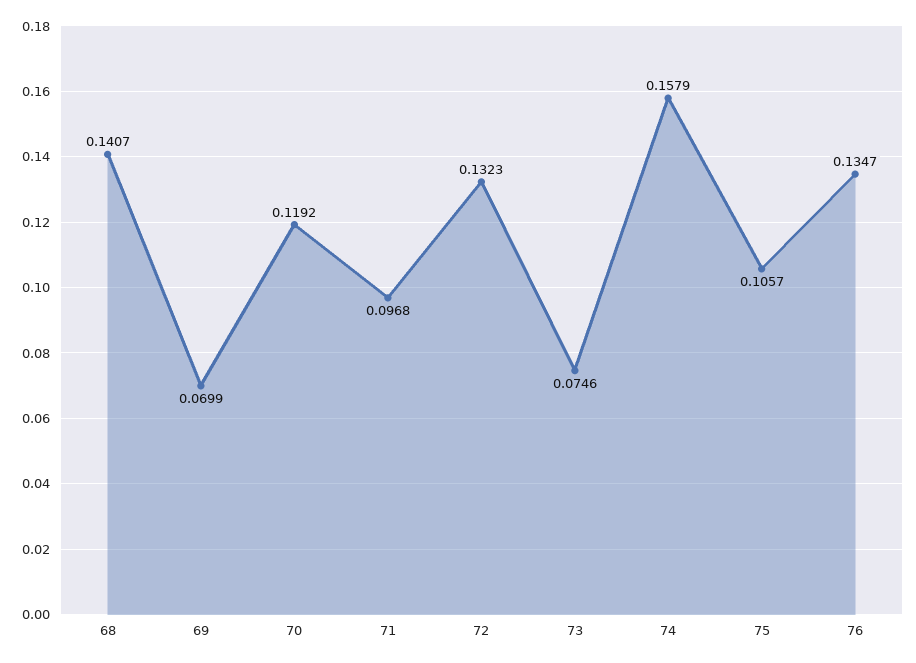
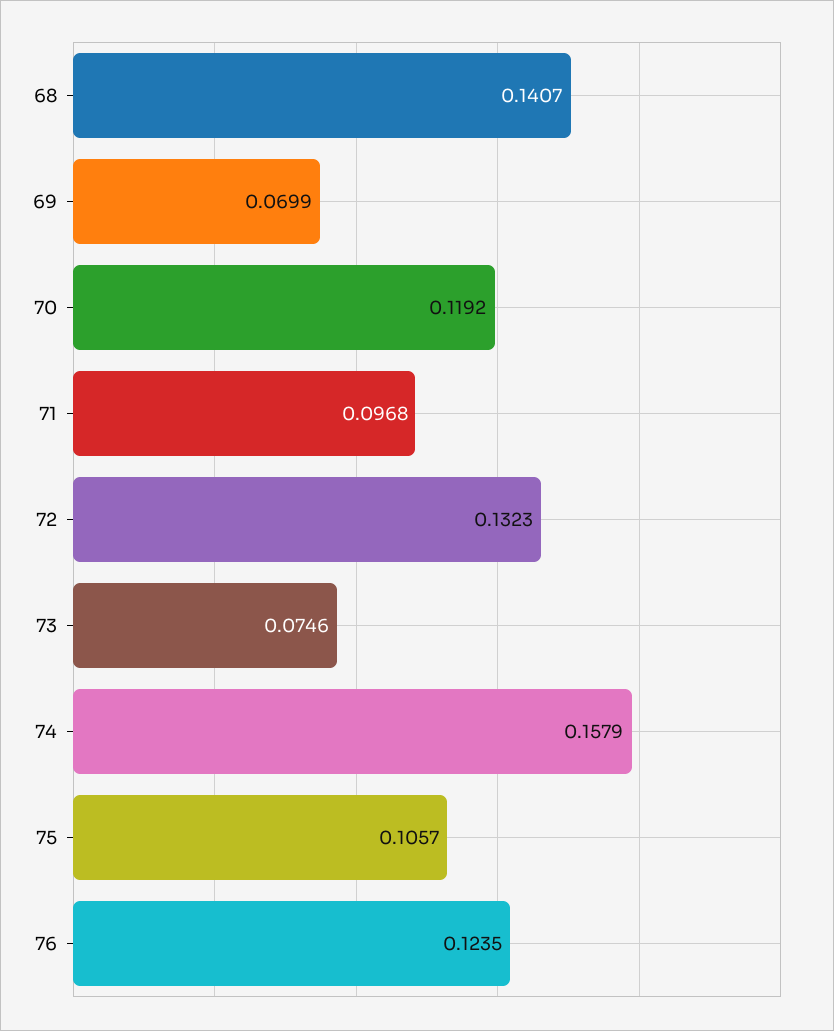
  {
    "68": 0.1407,
    "69": 0.0699,
    "70": 0.1192,
    "71": 0.0968,
    "72": 0.1323,
    "73": 0.0746,
    "74": 0.1579,
    "75": 0.1057,
-   "76": 0.1347
+   "76": 0.1235
  }

